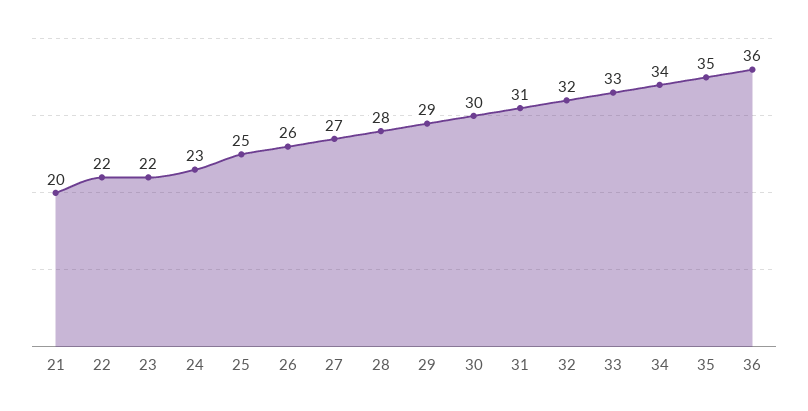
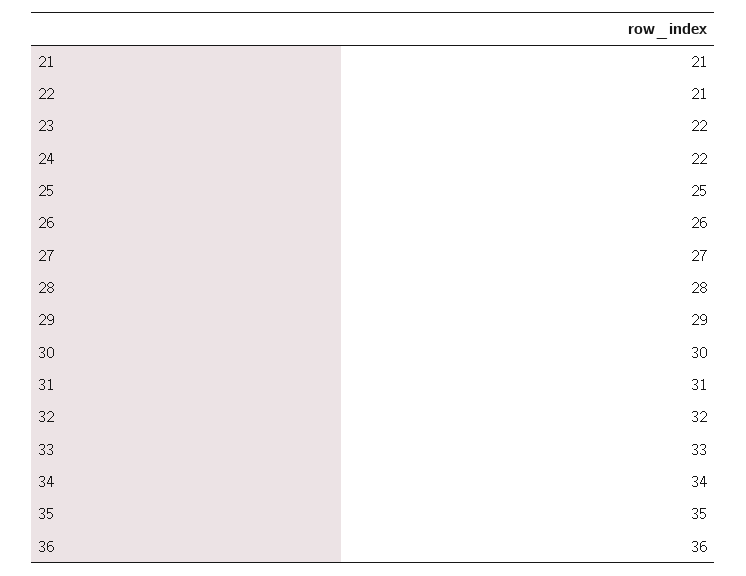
  {
-   "21": 20,
+   "21": 21,
-   "22": 22,
+   "22": 21,
    "23": 22,
-   "24": 23,
+   "24": 22,
    "25": 25,
    "26": 26,
    "27": 27,
    "28": 28,
    "29": 29,
    "30": 30,
    "31": 31,
    "32": 32,
    "33": 33,
    "34": 34,
    "35": 35,
    "36": 36
  }

